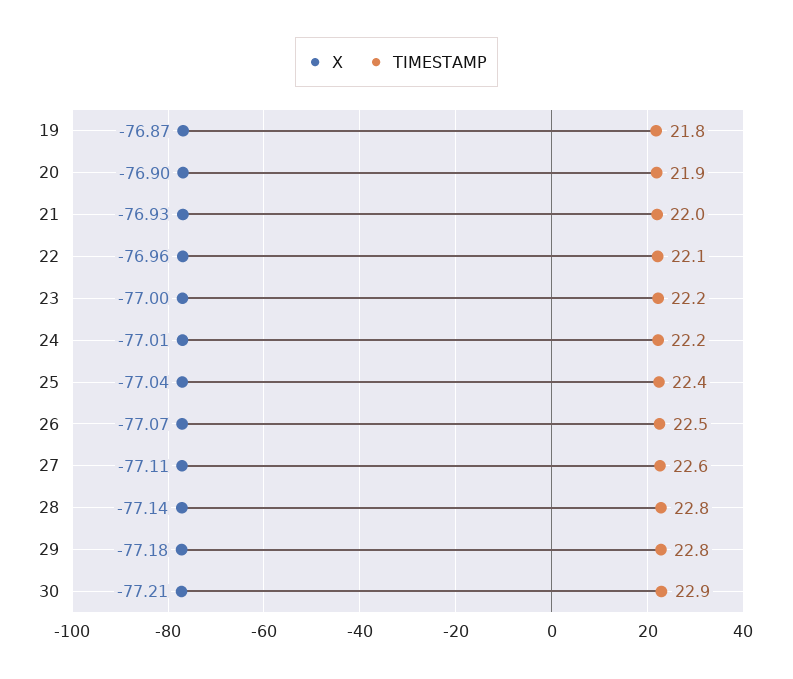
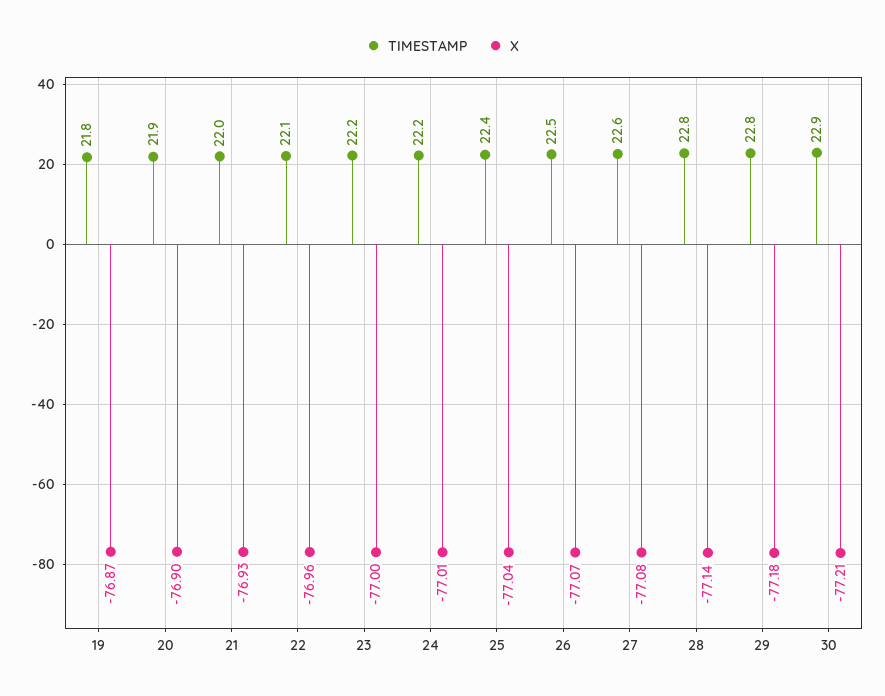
  {
    "X": {
      "19": -76.87,
      "20": -76.9,
      "21": -76.93,
      "22": -76.96,
      "23": -77,
      "24": -77.01,
      "25": -77.04,
      "26": -77.07,
-     "27": -77.11,
+     "27": -77.08,
      "28": -77.14,
      "29": -77.18,
      "30": -77.21
    },
    "TIMESTAMP": {
      "19": 21.8,
      "20": 21.9,
      "21": 22,
      "22": 22.1,
      "23": 22.2,
      "24": 22.2,
      "25": 22.4,
      "26": 22.5,
      "27": 22.6,
      "28": 22.8,
      "29": 22.8,
      "30": 22.9
    }
  }

